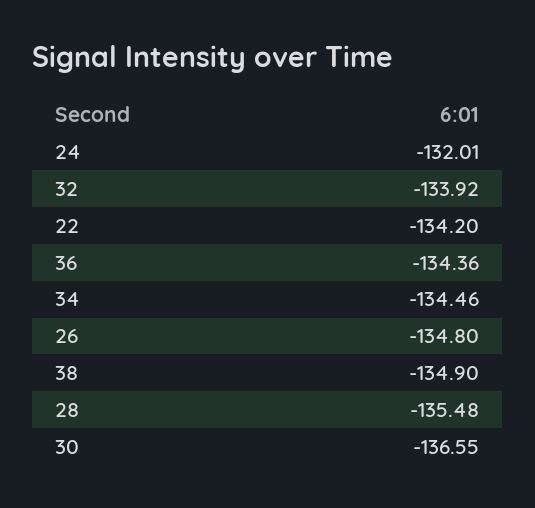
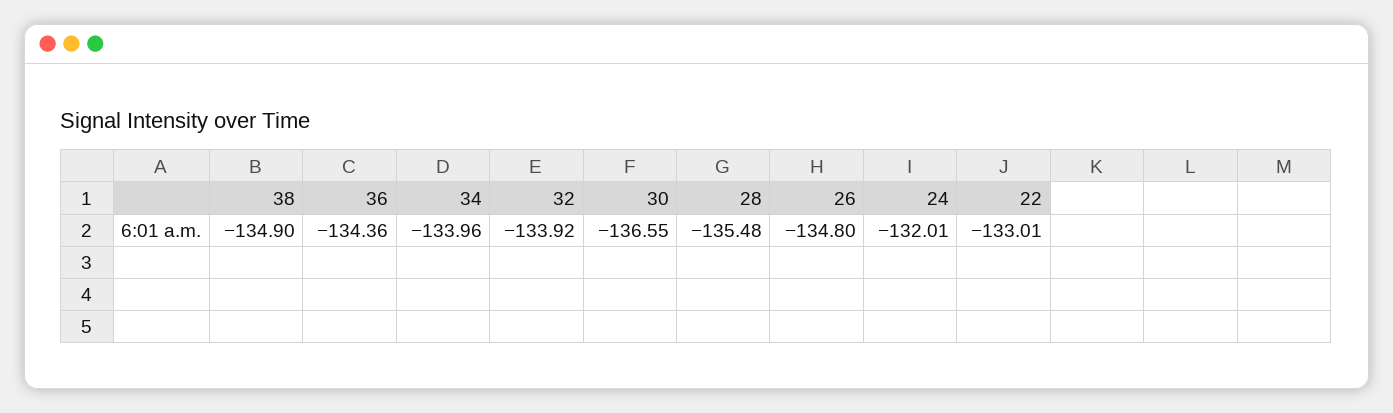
  {
    "24": -132.01,
    "32": -133.92,
-   "22": -134.2,
+   "22": -133.01,
    "36": -134.36,
-   "34": -134.46,
+   "34": -133.96,
    "26": -134.8,
    "38": -134.9,
    "28": -135.48,
    "30": -136.55
  }

